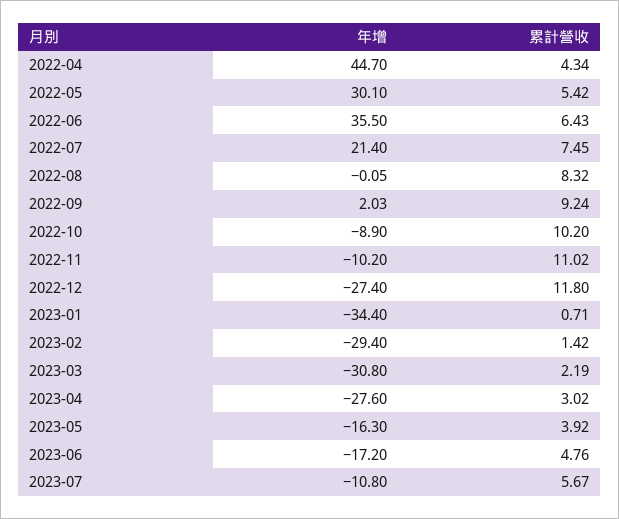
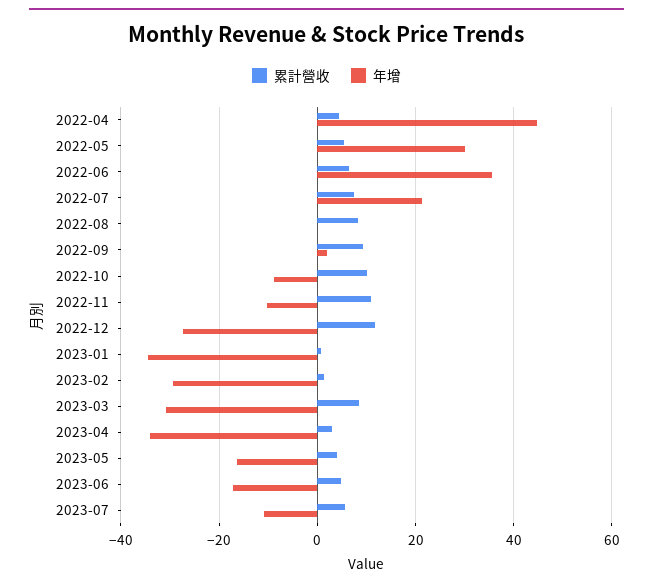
  {
    "年增": {
      "2022-04": 44.7,
      "2022-05": 30.1,
      "2022-06": 35.5,
      "2022-07": 21.4,
      "2022-08": -0.05,
      "2022-09": 2.03,
      "2022-10": -8.9,
      "2022-11": -10.2,
      "2022-12": -27.4,
      "2023-01": -34.4,
      "2023-02": -29.4,
      "2023-03": -30.8,
-     "2023-04": -27.6,
+     "2023-04": -34,
      "2023-05": -16.3,
      "2023-06": -17.2,
      "2023-07": -10.8
    },
    "累計營收": {
      "2022-04": 4.34,
      "2022-05": 5.42,
      "2022-06": 6.43,
      "2022-07": 7.45,
      "2022-08": 8.32,
      "2022-09": 9.24,
      "2022-10": 10.2,
      "2022-11": 11.02,
      "2022-12": 11.8,
      "2023-01": 0.71,
      "2023-02": 1.42,
-     "2023-03": 2.19,
+     "2023-03": 8,
      "2023-04": 3.02,
      "2023-05": 3.92,
      "2023-06": 4.76,
      "2023-07": 5.67
    }
  }

